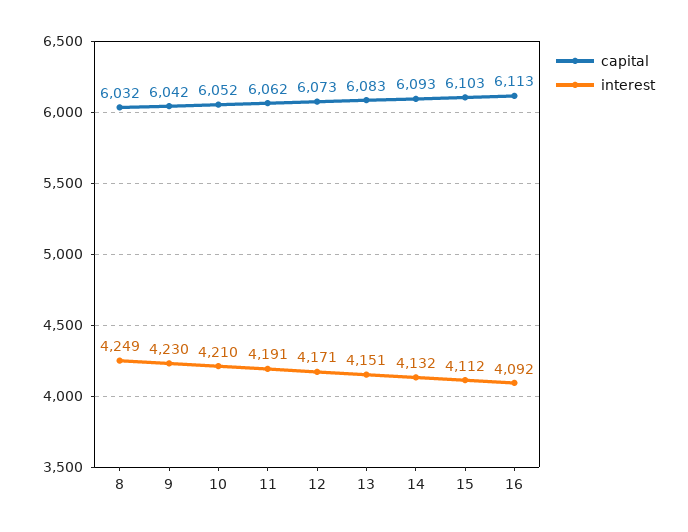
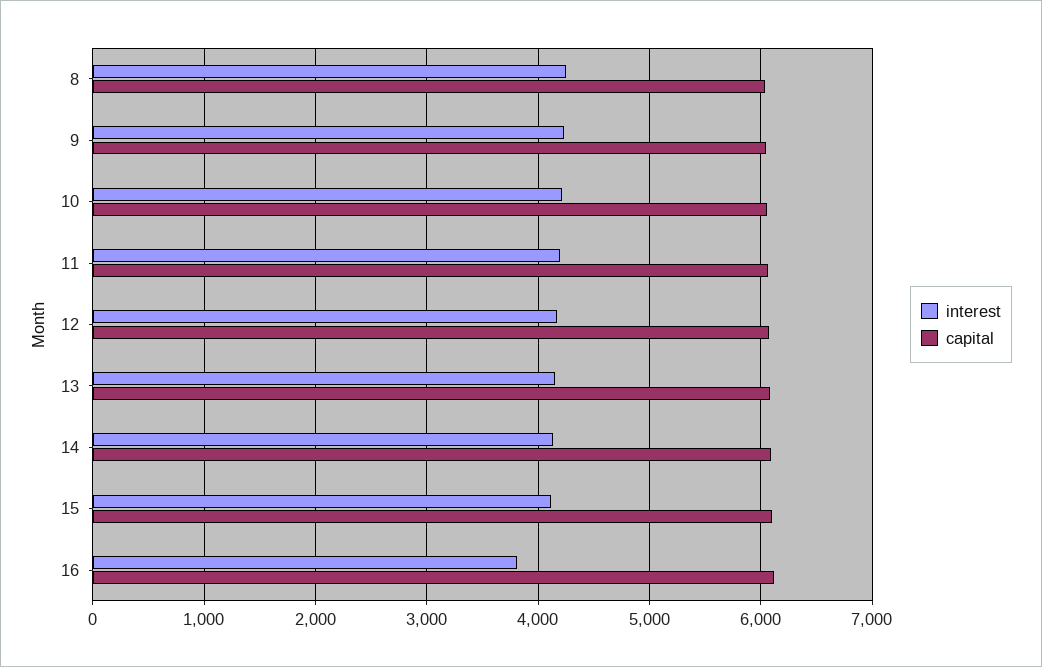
  {
    "capital": {
      "8": 6032,
      "9": 6042,
      "10": 6052,
      "11": 6062,
      "12": 6073,
      "13": 6083,
      "14": 6093,
      "15": 6103,
      "16": 6113
    },
    "interest": {
      "8": 4249,
      "9": 4230,
      "10": 4210,
      "11": 4191,
      "12": 4171,
      "13": 4151,
      "14": 4132,
      "15": 4112,
-     "16": 4092
+     "16": 3800
    }
  }

